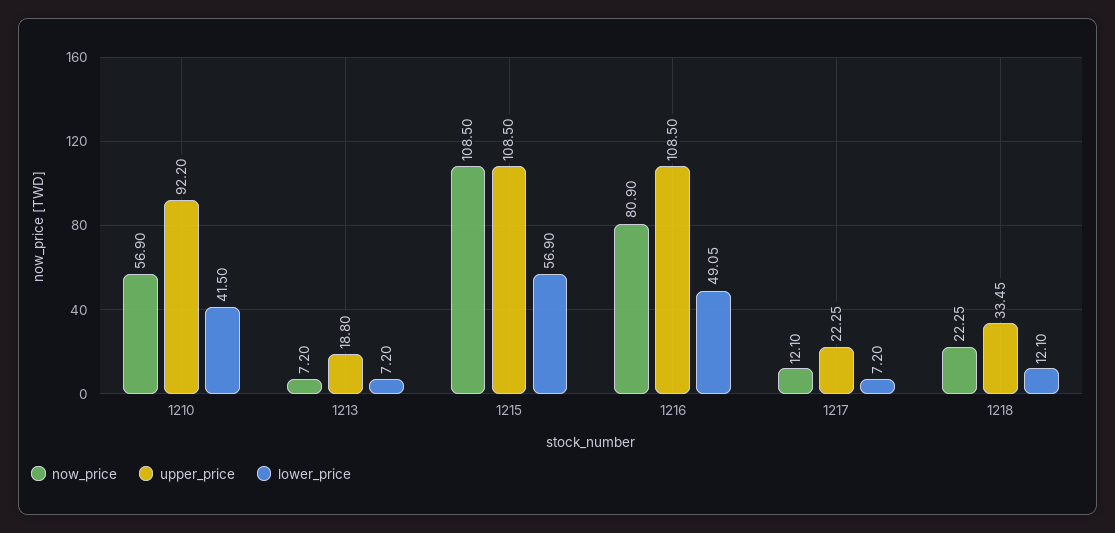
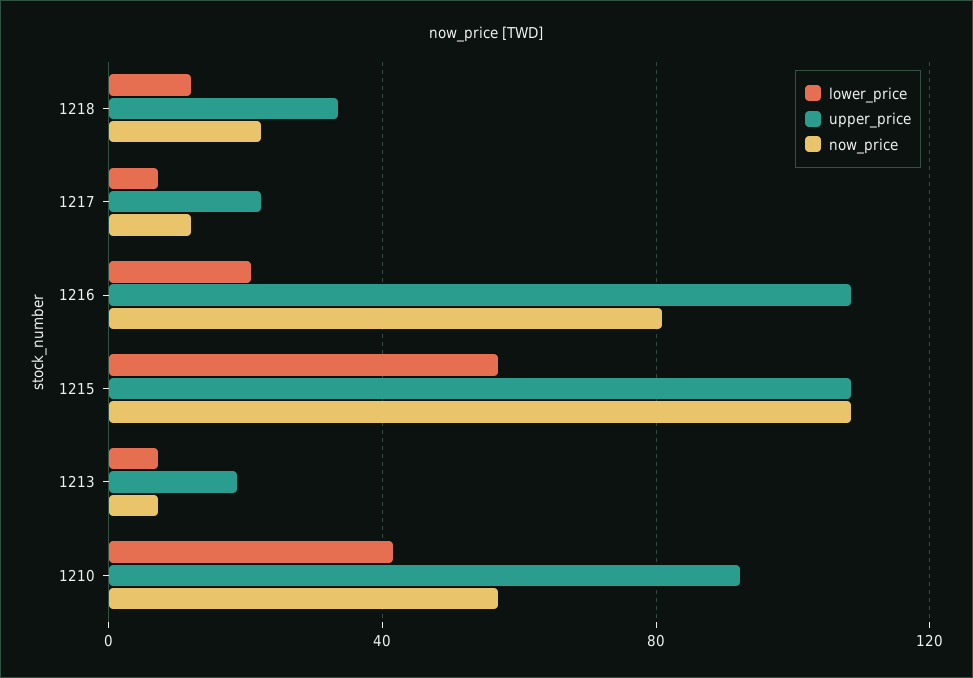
  {
    "now_price": {
      "1210": 56.9,
      "1213": 7.2,
      "1215": 108.5,
      "1216": 80.9,
      "1217": 12.1,
      "1218": 22.25
    },
    "upper_price": {
      "1210": 92.2,
      "1213": 18.8,
      "1215": 108.5,
      "1216": 108.5,
      "1217": 22.25,
      "1218": 33.45
    },
    "lower_price": {
      "1210": 41.5,
      "1213": 7.2,
      "1215": 56.9,
-     "1216": 49.05,
+     "1216": 20,
      "1217": 7.2,
      "1218": 12.1
    }
  }

